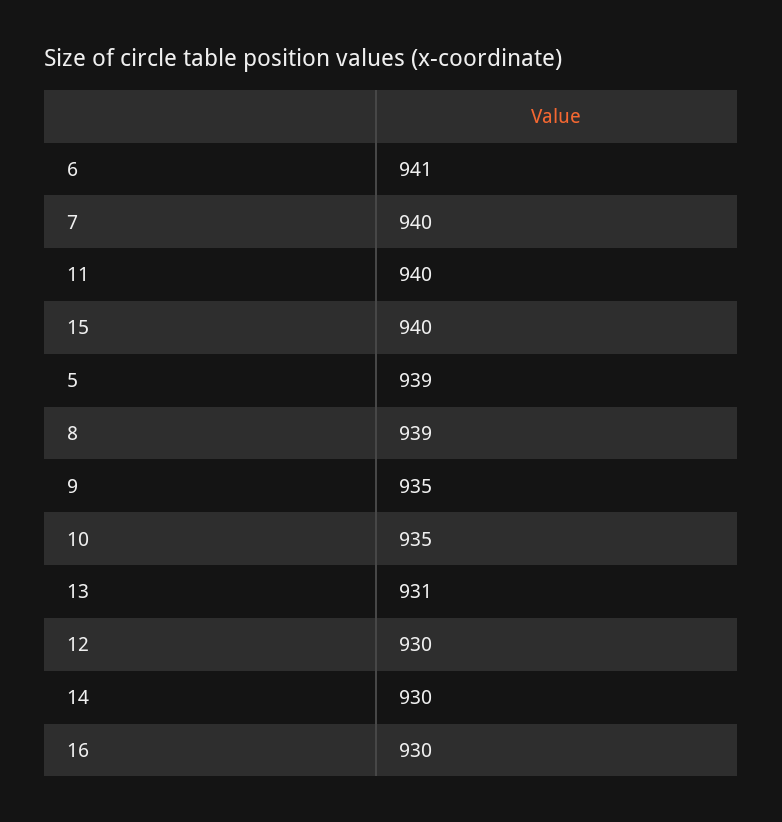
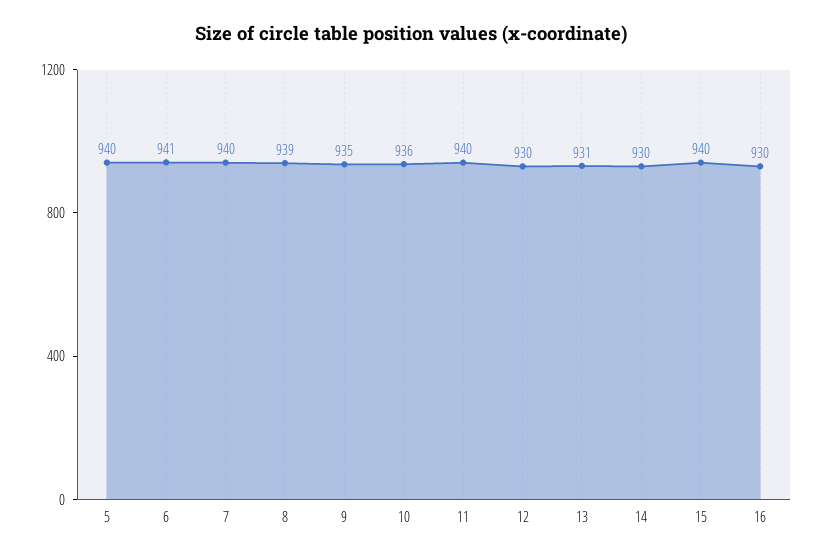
  {
    "6": 941,
    "7": 940,
    "11": 940,
    "15": 940,
-   "5": 939,
+   "5": 940,
    "8": 939,
    "9": 935,
-   "10": 935,
+   "10": 936,
    "13": 931,
    "12": 930,
    "14": 930,
    "16": 930
  }

